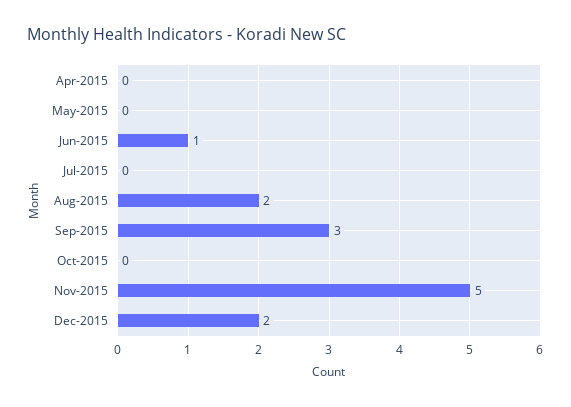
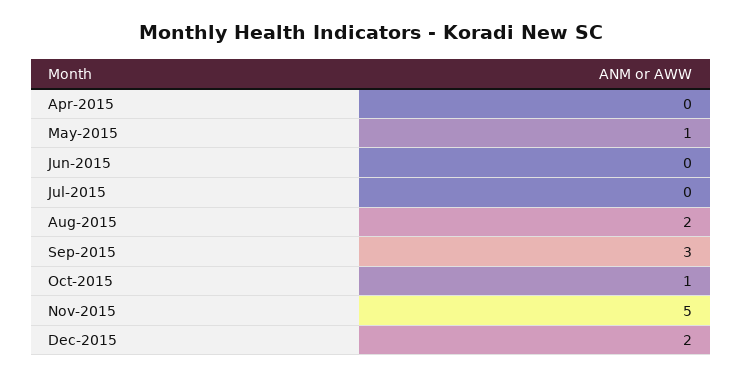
  {
    "Apr-2015": 0,
-   "May-2015": 0,
+   "May-2015": 1,
-   "Jun-2015": 1,
+   "Jun-2015": 0,
    "Jul-2015": 0,
    "Aug-2015": 2,
    "Sep-2015": 3,
-   "Oct-2015": 0,
+   "Oct-2015": 1,
    "Nov-2015": 5,
    "Dec-2015": 2
  }

